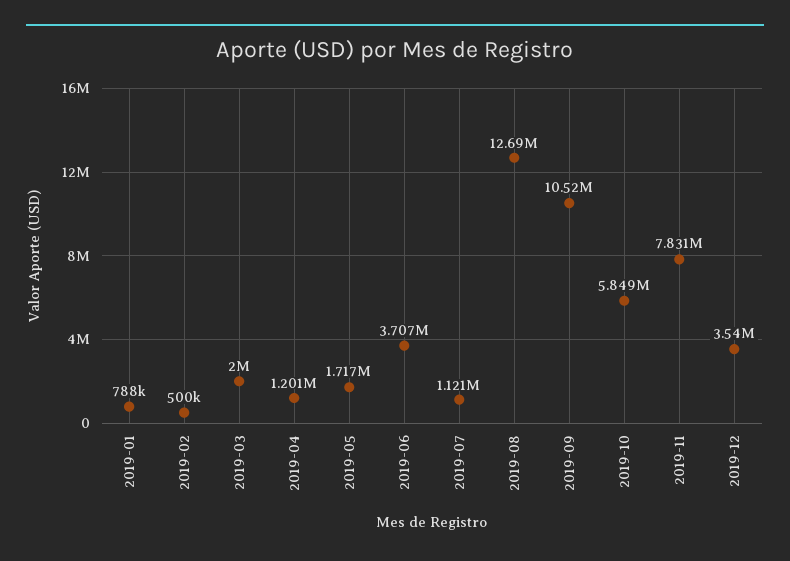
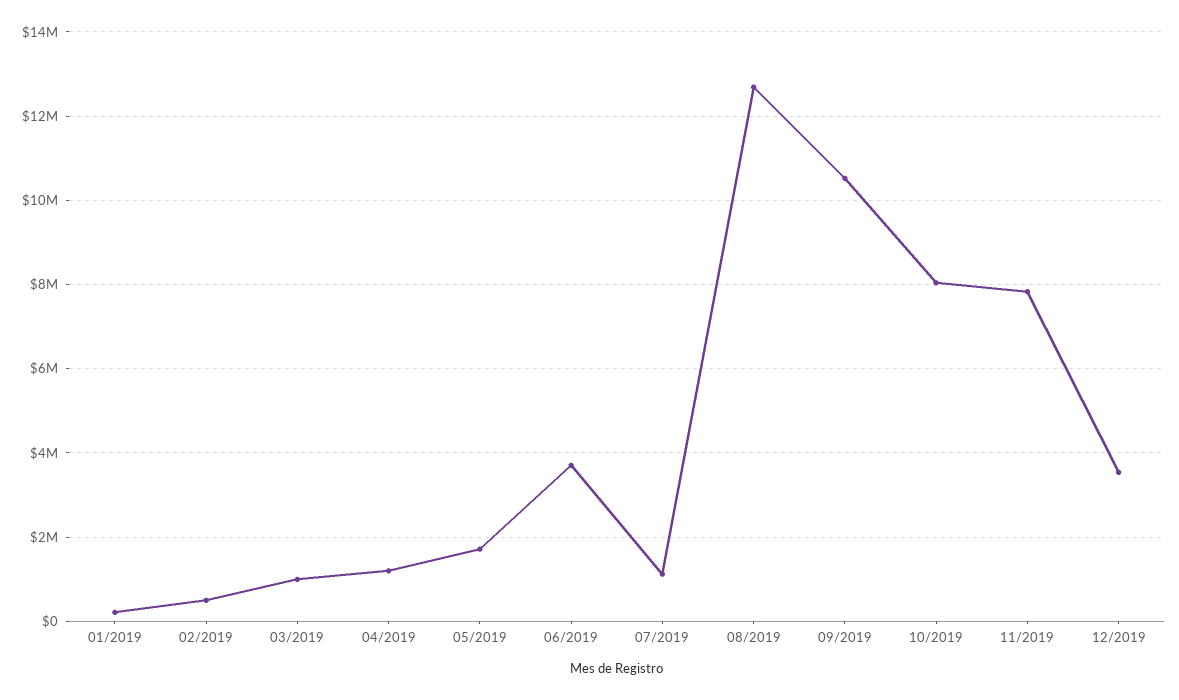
  {
-   "2019-01": 788000,
+   "2019-01": 200000,
    "2019-02": 500000,
-   "2019-03": 2000000,
+   "2019-03": 1000000,
    "2019-04": 1201000,
    "2019-05": 1717000,
    "2019-06": 3707000,
    "2019-07": 1121000,
    "2019-08": 12690000,
    "2019-09": 10520000,
-   "2019-10": 5849000,
+   "2019-10": 8000000,
    "2019-11": 7831000,
    "2019-12": 3540000
  }

